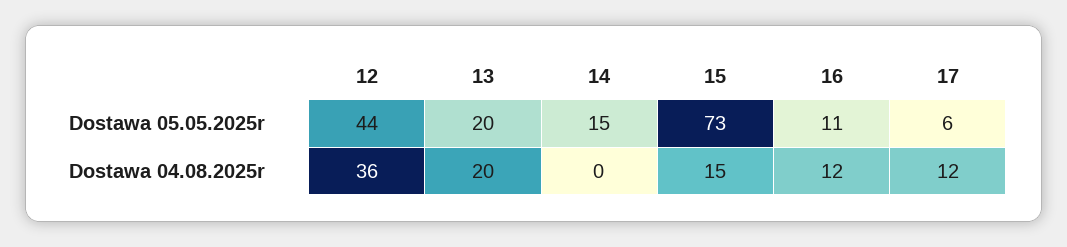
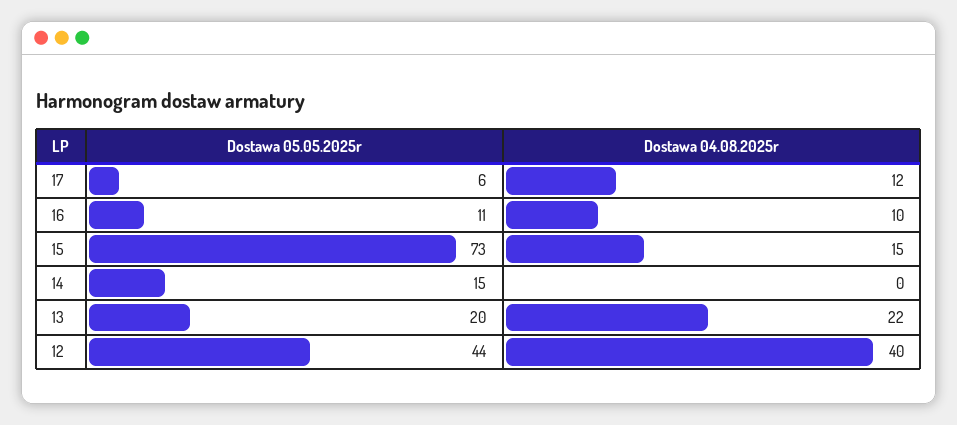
  {
    "12": {
      "Dostawa 05.05.2025r": 44,
-     "Dostawa 04.08.2025r": 36
+     "Dostawa 04.08.2025r": 40
    },
    "13": {
      "Dostawa 05.05.2025r": 20,
-     "Dostawa 04.08.2025r": 20
+     "Dostawa 04.08.2025r": 22
    },
    "14": {
      "Dostawa 05.05.2025r": 15,
      "Dostawa 04.08.2025r": 0
    },
    "15": {
      "Dostawa 05.05.2025r": 73,
      "Dostawa 04.08.2025r": 15
    },
    "16": {
      "Dostawa 05.05.2025r": 11,
-     "Dostawa 04.08.2025r": 12
+     "Dostawa 04.08.2025r": 10
    },
    "17": {
      "Dostawa 05.05.2025r": 6,
      "Dostawa 04.08.2025r": 12
    }
  }

